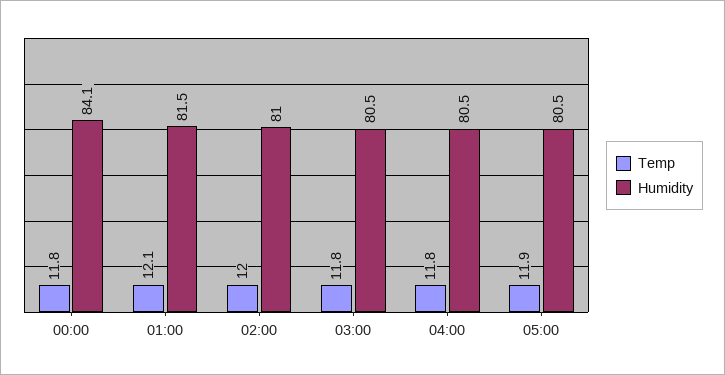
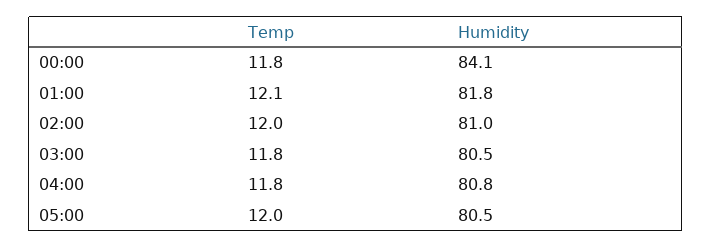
  {
    "Temp": {
      "00:00": 11.8,
      "01:00": 12.1,
      "02:00": 12,
      "03:00": 11.8,
      "04:00": 11.8,
-     "05:00": 11.9
+     "05:00": 12
    },
    "Humidity": {
      "00:00": 84.1,
-     "01:00": 81.5,
+     "01:00": 81.8,
      "02:00": 81,
      "03:00": 80.5,
-     "04:00": 80.5,
+     "04:00": 80.8,
      "05:00": 80.5
    }
  }

